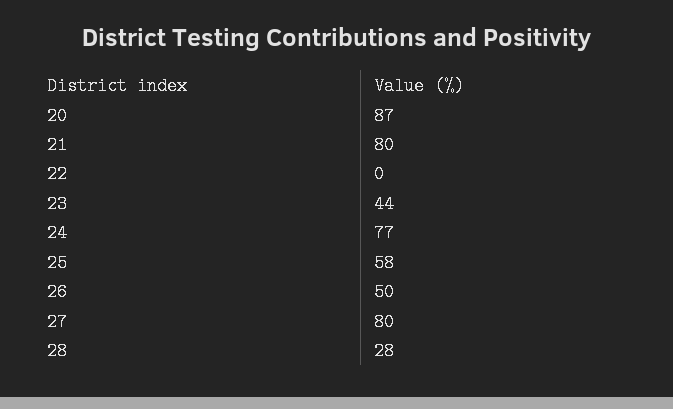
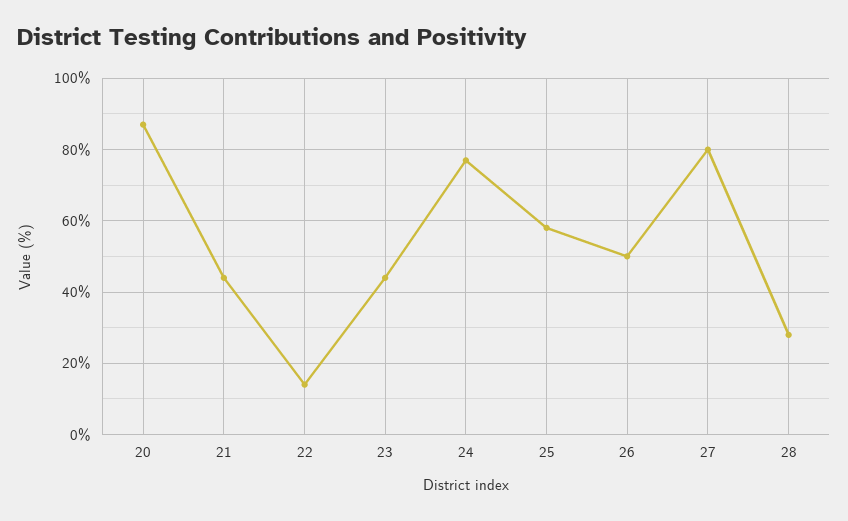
  {
    "20": 87,
-   "21": 80,
+   "21": 45,
-   "22": 0,
+   "22": 15,
    "23": 44,
    "24": 77,
    "25": 58,
    "26": 50,
    "27": 80,
    "28": 28
  }

